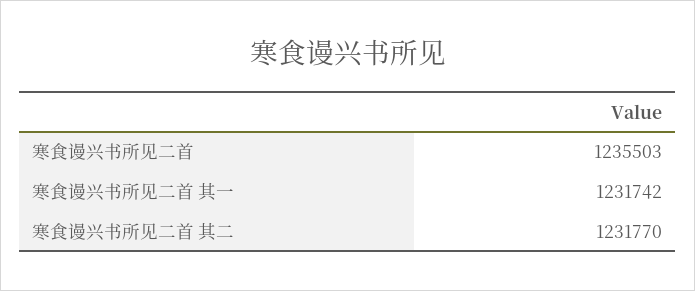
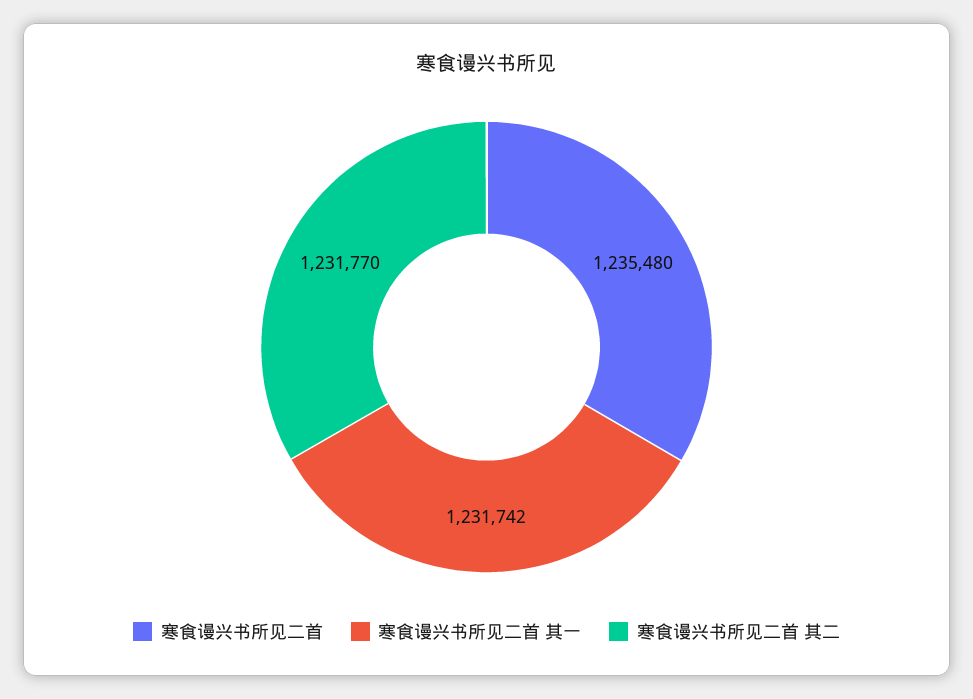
  {
-   "寒食谩兴书所见二首": 1235503,
+   "寒食谩兴书所见二首": 1235480,
    "寒食谩兴书所见二首 其一": 1231742,
    "寒食谩兴书所见二首 其二": 1231770
  }

